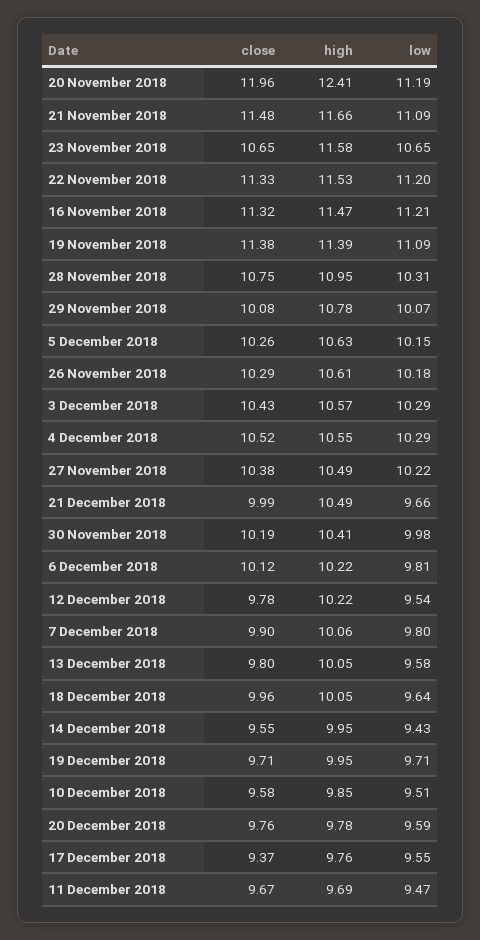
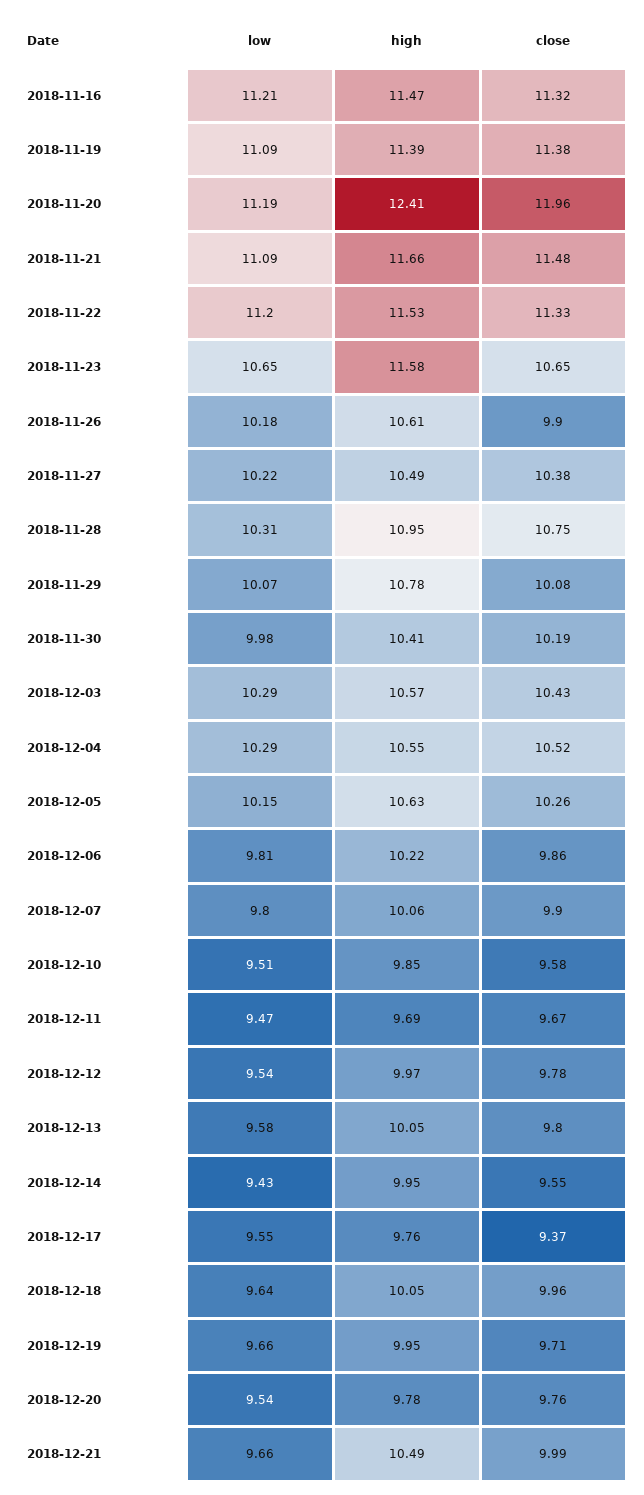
  {
    "close": {
      "20 November 2018": 11.96,
      "21 November 2018": 11.48,
      "23 November 2018": 10.65,
      "22 November 2018": 11.33,
      "16 November 2018": 11.32,
      "19 November 2018": 11.38,
      "28 November 2018": 10.75,
      "29 November 2018": 10.08,
      "5 December 2018": 10.26,
-     "26 November 2018": 10.29,
+     "26 November 2018": 9.9,
      "3 December 2018": 10.43,
      "4 December 2018": 10.52,
      "27 November 2018": 10.38,
      "21 December 2018": 9.99,
      "30 November 2018": 10.19,
-     "6 December 2018": 10.12,
+     "6 December 2018": 9.86,
      "12 December 2018": 9.78,
      "7 December 2018": 9.9,
      "13 December 2018": 9.8,
      "18 December 2018": 9.96,
      "14 December 2018": 9.55,
      "19 December 2018": 9.71,
      "10 December 2018": 9.58,
      "20 December 2018": 9.76,
      "17 December 2018": 9.37,
      "11 December 2018": 9.67
    },
    "high": {
      "20 November 2018": 12.41,
      "21 November 2018": 11.66,
      "23 November 2018": 11.58,
      "22 November 2018": 11.53,
      "16 November 2018": 11.47,
      "19 November 2018": 11.39,
      "28 November 2018": 10.95,
      "29 November 2018": 10.78,
      "5 December 2018": 10.63,
      "26 November 2018": 10.61,
      "3 December 2018": 10.57,
      "4 December 2018": 10.55,
      "27 November 2018": 10.49,
      "21 December 2018": 10.49,
      "30 November 2018": 10.41,
      "6 December 2018": 10.22,
-     "12 December 2018": 10.22,
+     "12 December 2018": 9.97,
      "7 December 2018": 10.06,
      "13 December 2018": 10.05,
      "18 December 2018": 10.05,
      "14 December 2018": 9.95,
      "19 December 2018": 9.95,
      "10 December 2018": 9.85,
      "20 December 2018": 9.78,
      "17 December 2018": 9.76,
      "11 December 2018": 9.69
    },
    "low": {
      "20 November 2018": 11.19,
      "21 November 2018": 11.09,
      "23 November 2018": 10.65,
      "22 November 2018": 11.2,
      "16 November 2018": 11.21,
      "19 November 2018": 11.09,
      "28 November 2018": 10.31,
      "29 November 2018": 10.07,
      "5 December 2018": 10.15,
      "26 November 2018": 10.18,
      "3 December 2018": 10.29,
      "4 December 2018": 10.29,
      "27 November 2018": 10.22,
      "21 December 2018": 9.66,
      "30 November 2018": 9.98,
      "6 December 2018": 9.81,
      "12 December 2018": 9.54,
      "7 December 2018": 9.8,
      "13 December 2018": 9.58,
      "18 December 2018": 9.64,
      "14 December 2018": 9.43,
-     "19 December 2018": 9.71,
+     "19 December 2018": 9.66,
      "10 December 2018": 9.51,
-     "20 December 2018": 9.59,
+     "20 December 2018": 9.54,
      "17 December 2018": 9.55,
      "11 December 2018": 9.47
    }
  }

